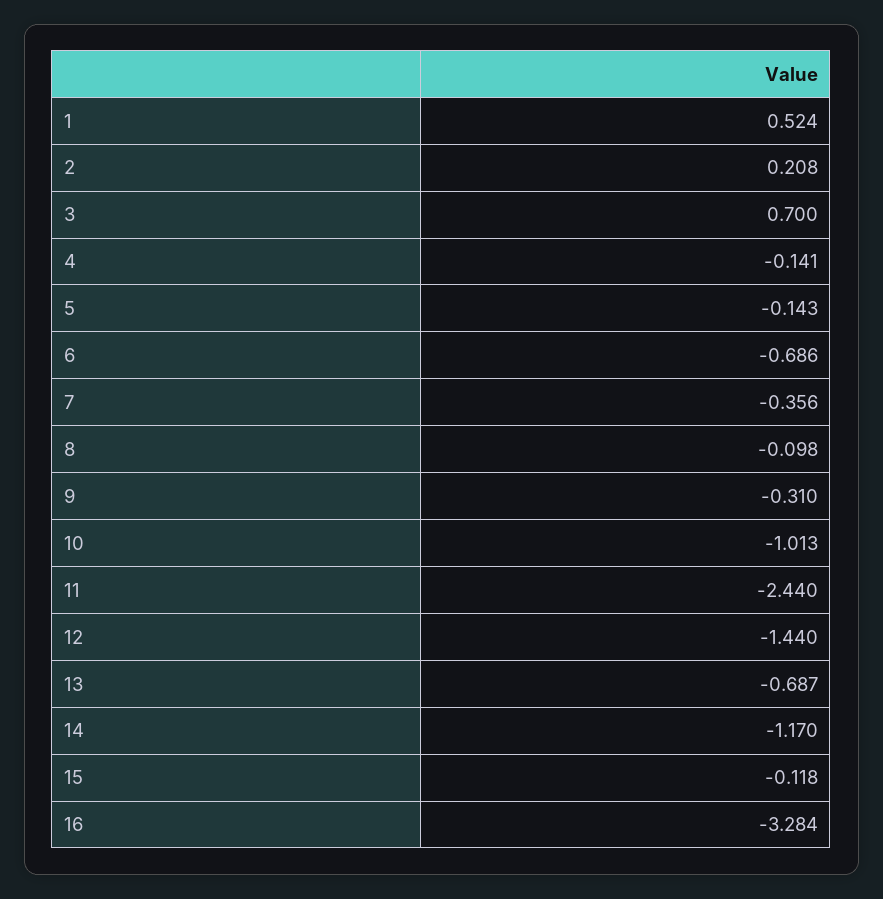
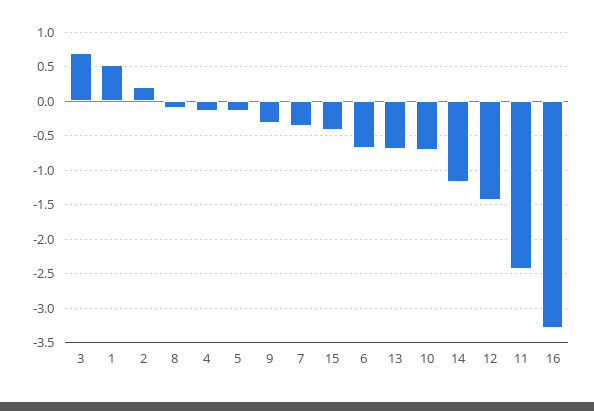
  {
    "1": 0.524,
    "2": 0.208,
    "3": 0.7,
    "4": -0.141,
    "5": -0.143,
    "6": -0.686,
    "7": -0.356,
    "8": -0.098,
    "9": -0.31,
-   "10": -1.013,
+   "10": -0.7,
    "11": -2.44,
    "12": -1.44,
    "13": -0.687,
    "14": -1.17,
-   "15": -0.118,
+   "15": -0.4,
    "16": -3.284
  }

